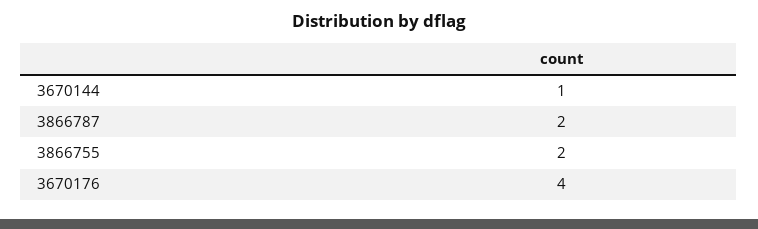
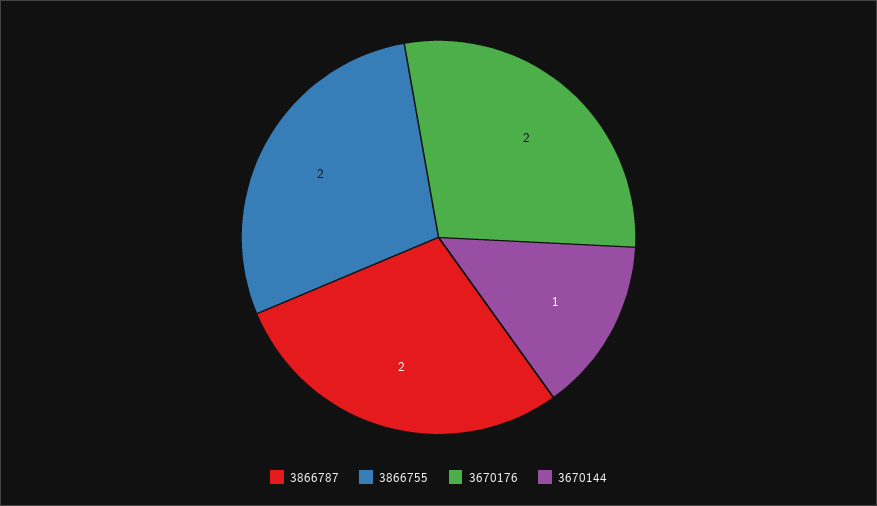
  {
    "3670144": 1,
    "3866787": 2,
    "3866755": 2,
-   "3670176": 4
+   "3670176": 2
  }

